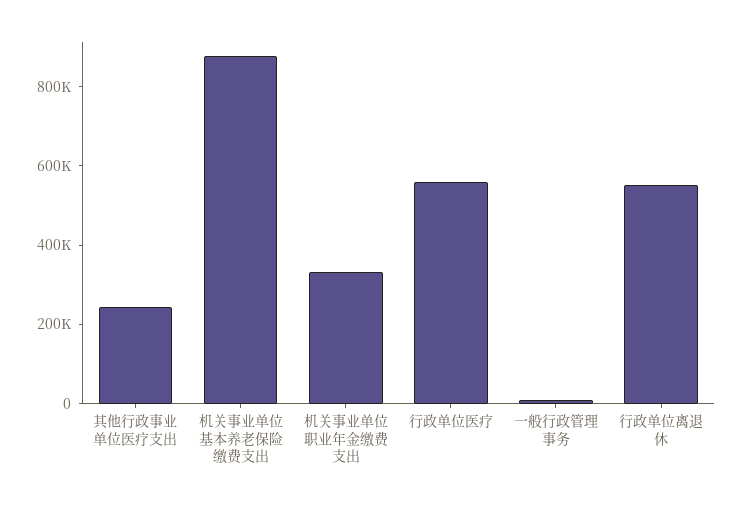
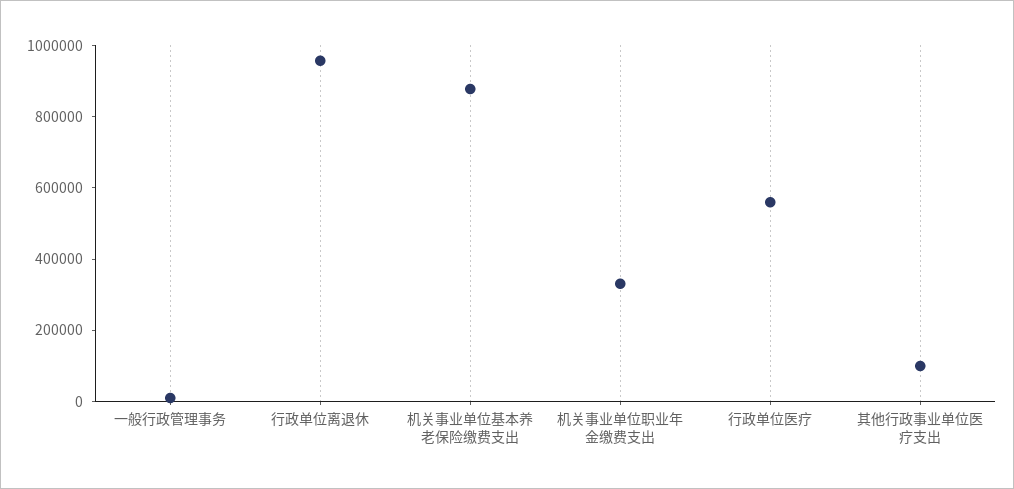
  {
-   "其他行政事业单位医疗支出": 250000,
+   "其他行政事业单位医疗支出": 100000,
    "机关事业单位基本养老保险缴费支出": 900000,
    "机关事业单位职业年金缴费支出": 350000,
    "行政单位医疗": 550000,
    "一般行政管理事务": 0,
-   "行政单位离退休": 550000
+   "行政单位离退休": 950000
  }

